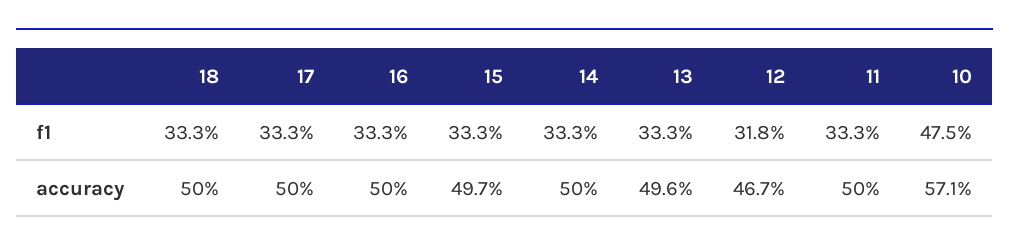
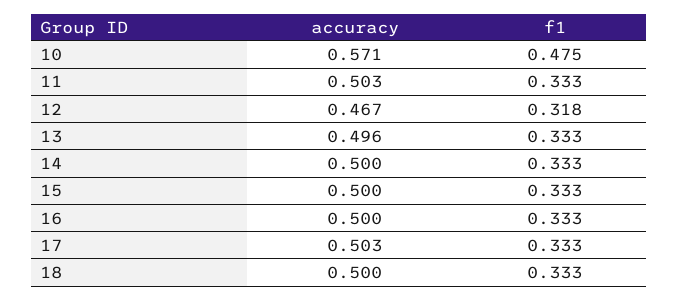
  {
    "18": {
      "f1": 0.333,
      "accuracy": 0.5
    },
    "17": {
      "f1": 0.333,
-     "accuracy": 0.5
+     "accuracy": 0.503
    },
    "16": {
      "f1": 0.333,
      "accuracy": 0.5
    },
    "15": {
      "f1": 0.333,
-     "accuracy": 0.497
+     "accuracy": 0.5
    },
    "14": {
      "f1": 0.333,
      "accuracy": 0.5
    },
    "13": {
      "f1": 0.333,
      "accuracy": 0.496
    },
    "12": {
      "f1": 0.318,
      "accuracy": 0.467
    },
    "11": {
      "f1": 0.333,
-     "accuracy": 0.5
+     "accuracy": 0.503
    },
    "10": {
      "f1": 0.475,
      "accuracy": 0.571
    }
  }

